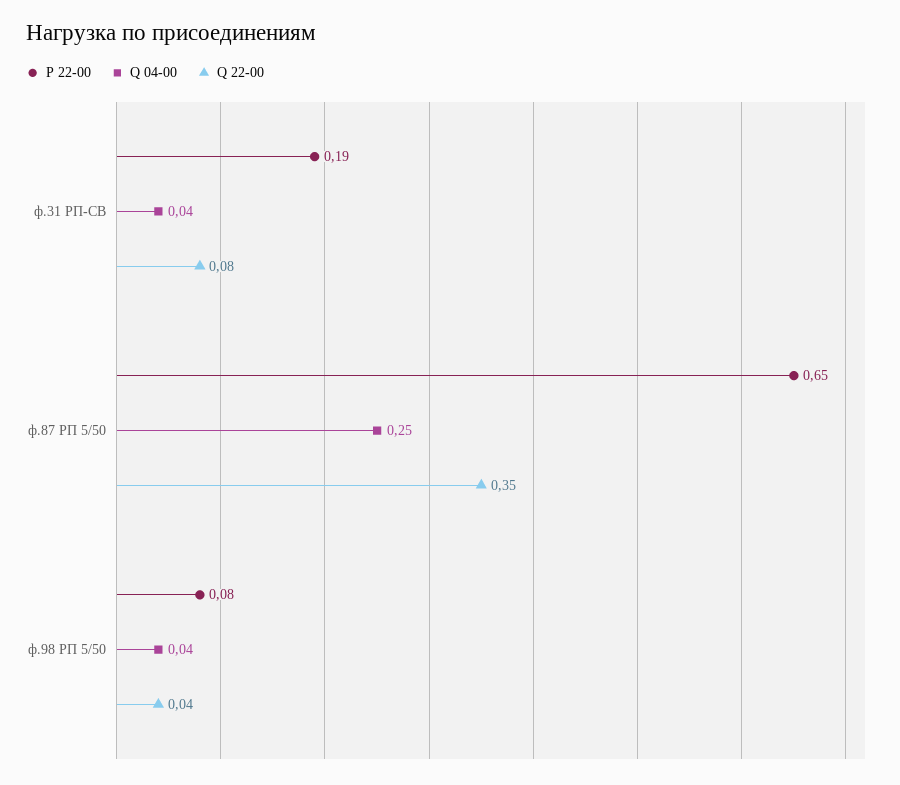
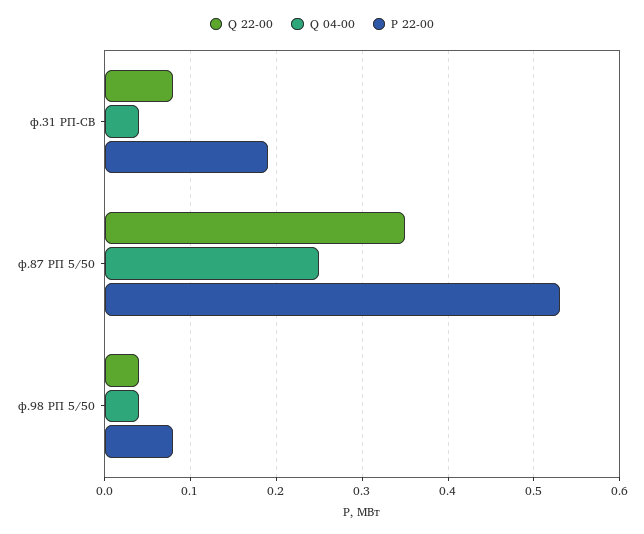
  {
    "P 22-00": {
      "ф.31 РП-СВ": 0.19,
-     "ф.87 РП 5/50": 0.65,
+     "ф.87 РП 5/50": 0.53,
      "ф.98 РП 5/50": 0.08
    },
    "Q 04-00": {
      "ф.31 РП-СВ": 0.04,
      "ф.87 РП 5/50": 0.25,
      "ф.98 РП 5/50": 0.04
    },
    "Q 22-00": {
      "ф.31 РП-СВ": 0.08,
      "ф.87 РП 5/50": 0.35,
      "ф.98 РП 5/50": 0.04
    }
  }

